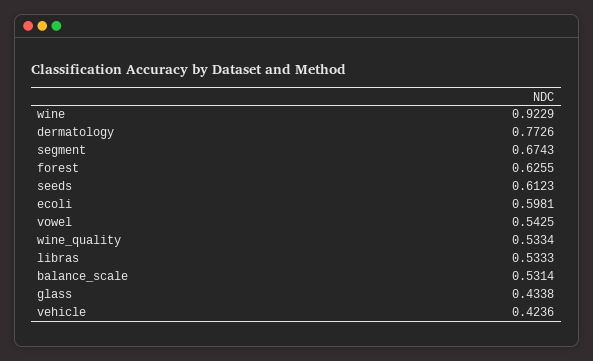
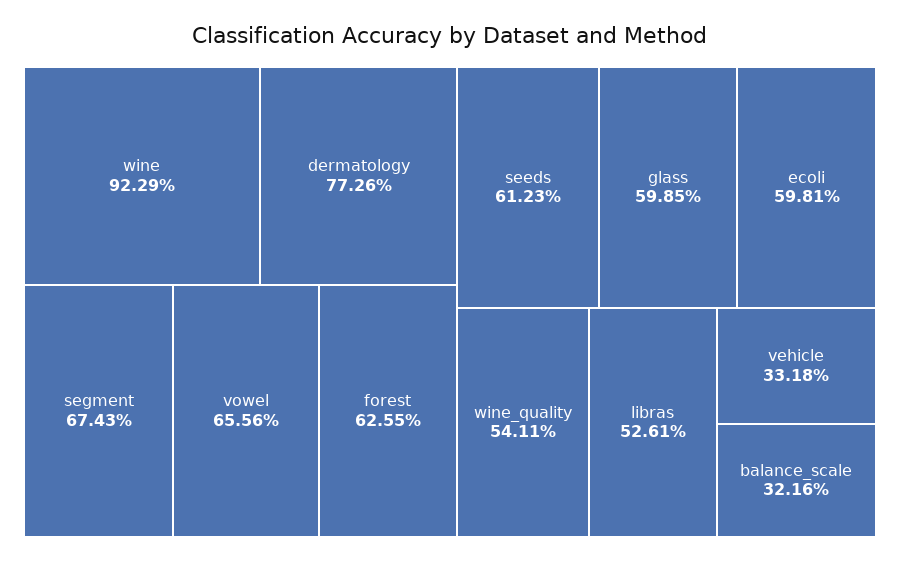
  {
    "wine": 0.9229,
    "dermatology": 0.7726,
    "segment": 0.6743,
    "forest": 0.6255,
    "seeds": 0.6123,
    "ecoli": 0.5981,
-   "vowel": 0.5425,
+   "vowel": 0.6556,
-   "wine_quality": 0.5334,
+   "wine_quality": 0.5411,
-   "libras": 0.5333,
+   "libras": 0.5261,
-   "balance_scale": 0.5314,
+   "balance_scale": 0.3216,
-   "glass": 0.4338,
+   "glass": 0.5985,
-   "vehicle": 0.4236
+   "vehicle": 0.3318
  }

